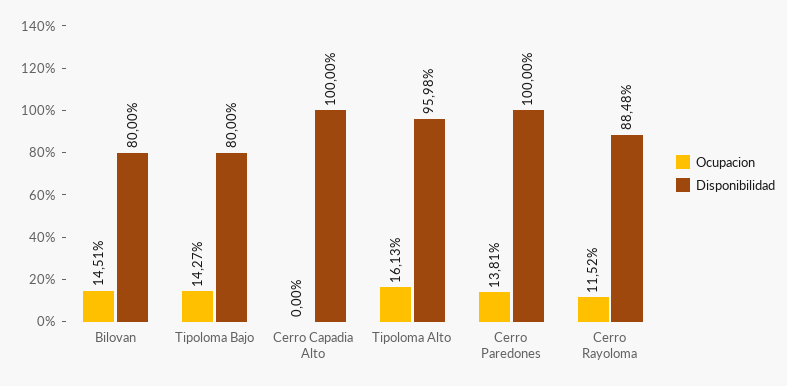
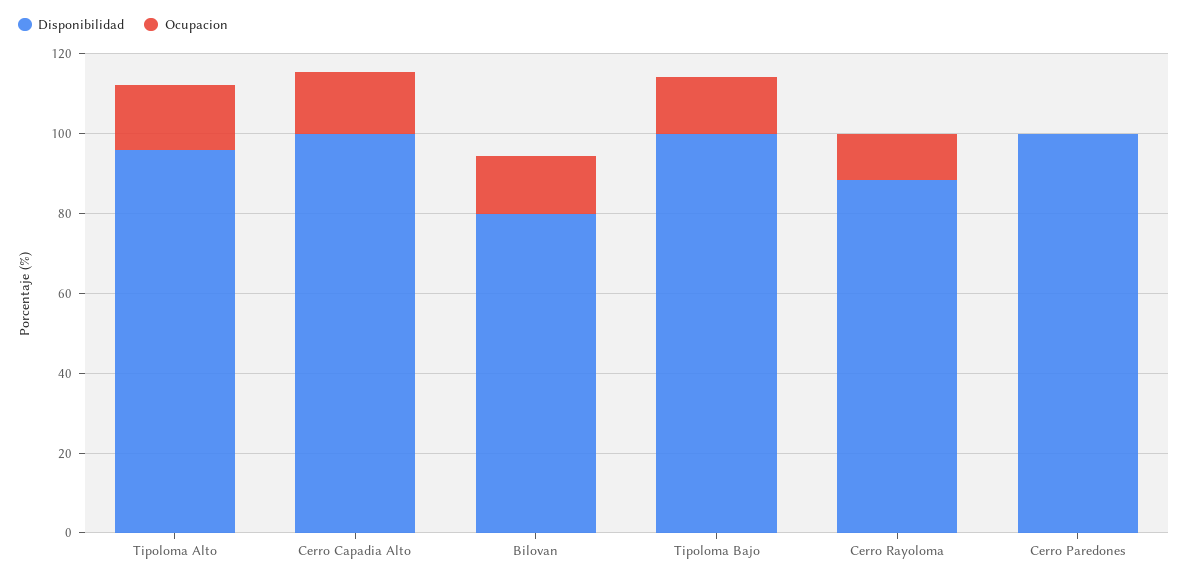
  {
    "Ocupacion": {
      "Bilovan": 14.51,
      "Tipoloma Bajo": 14.27,
-     "Cerro Capadia Alto": 0,
+     "Cerro Capadia Alto": 15,
      "Tipoloma Alto": 16.13,
-     "Cerro Paredones": 13.81,
+     "Cerro Paredones": 0,
      "Cerro Rayoloma": 11.52
    },
    "Disponibilidad": {
      "Bilovan": 80,
-     "Tipoloma Bajo": 80,
+     "Tipoloma Bajo": 100,
      "Cerro Capadia Alto": 100,
      "Tipoloma Alto": 95.98,
      "Cerro Paredones": 100,
      "Cerro Rayoloma": 88.48
    }
  }

